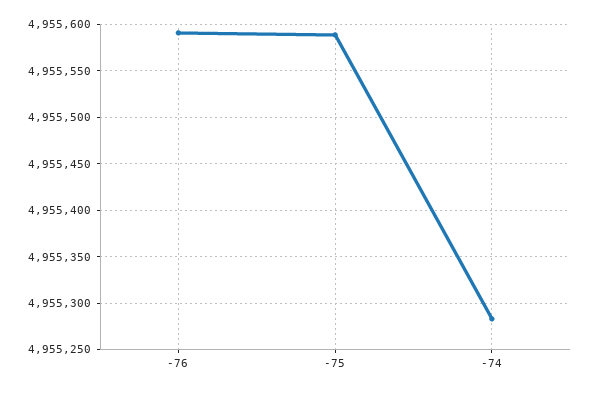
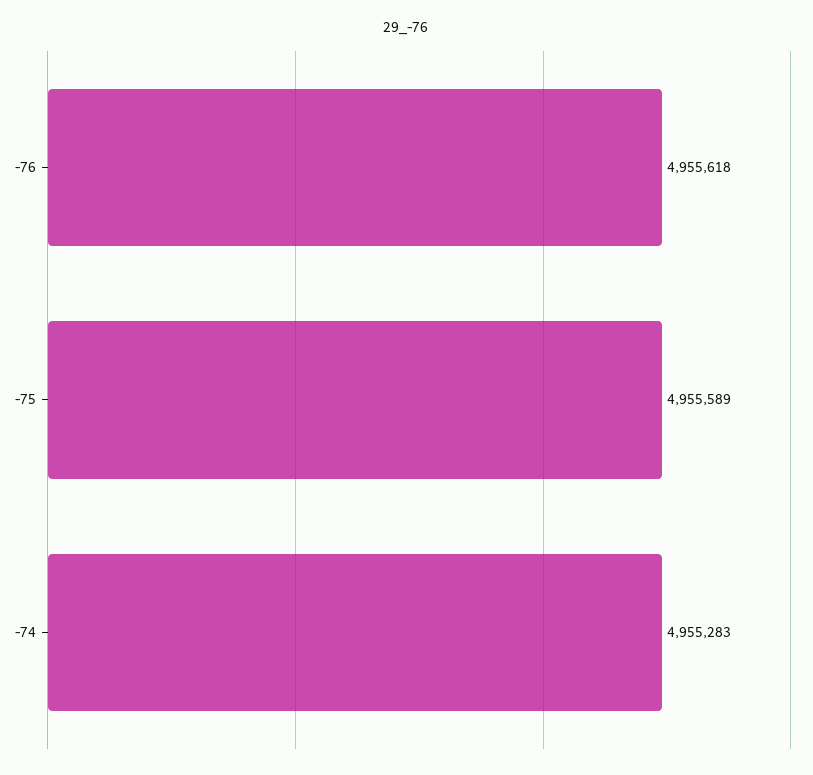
  {
-   "-76": 4955590,
+   "-76": 4955618,
    "-75": 4955589,
    "-74": 4955283
  }

